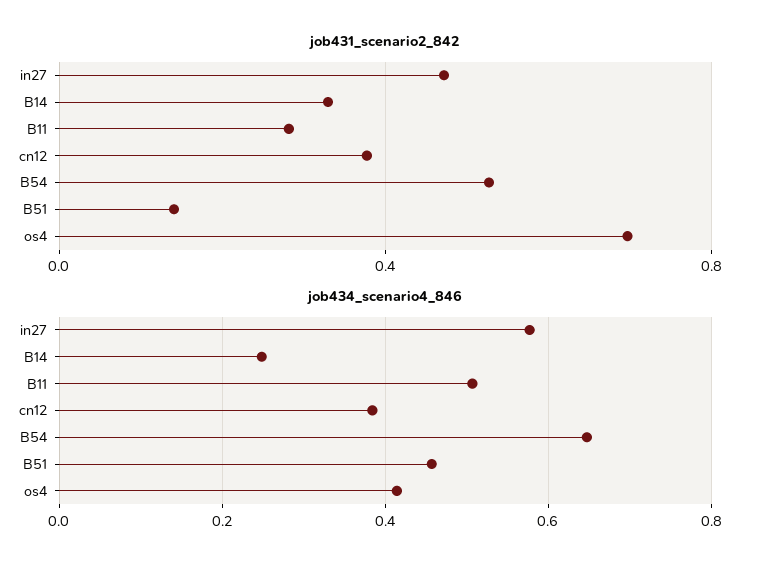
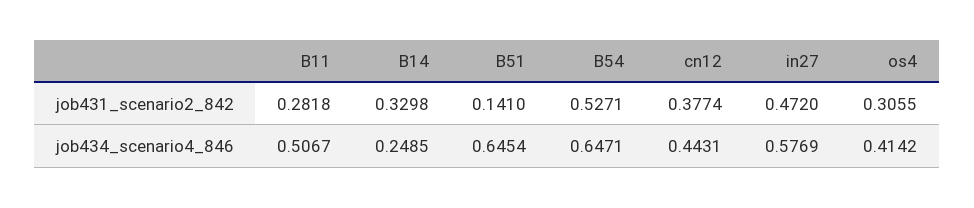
  {
    "job431_scenario2_842": {
      "in27": 0.472,
      "B14": 0.3298,
      "B11": 0.2818,
      "cn12": 0.3774,
      "B54": 0.5271,
      "B51": 0.141,
-     "os4": 0.7
+     "os4": 0.3055
    },
    "job434_scenario4_846": {
      "in27": 0.5769,
      "B14": 0.2485,
      "B11": 0.5067,
-     "cn12": 0.38,
+     "cn12": 0.4431,
      "B54": 0.6471,
-     "B51": 0.46,
+     "B51": 0.6454,
      "os4": 0.4142
    }
  }

